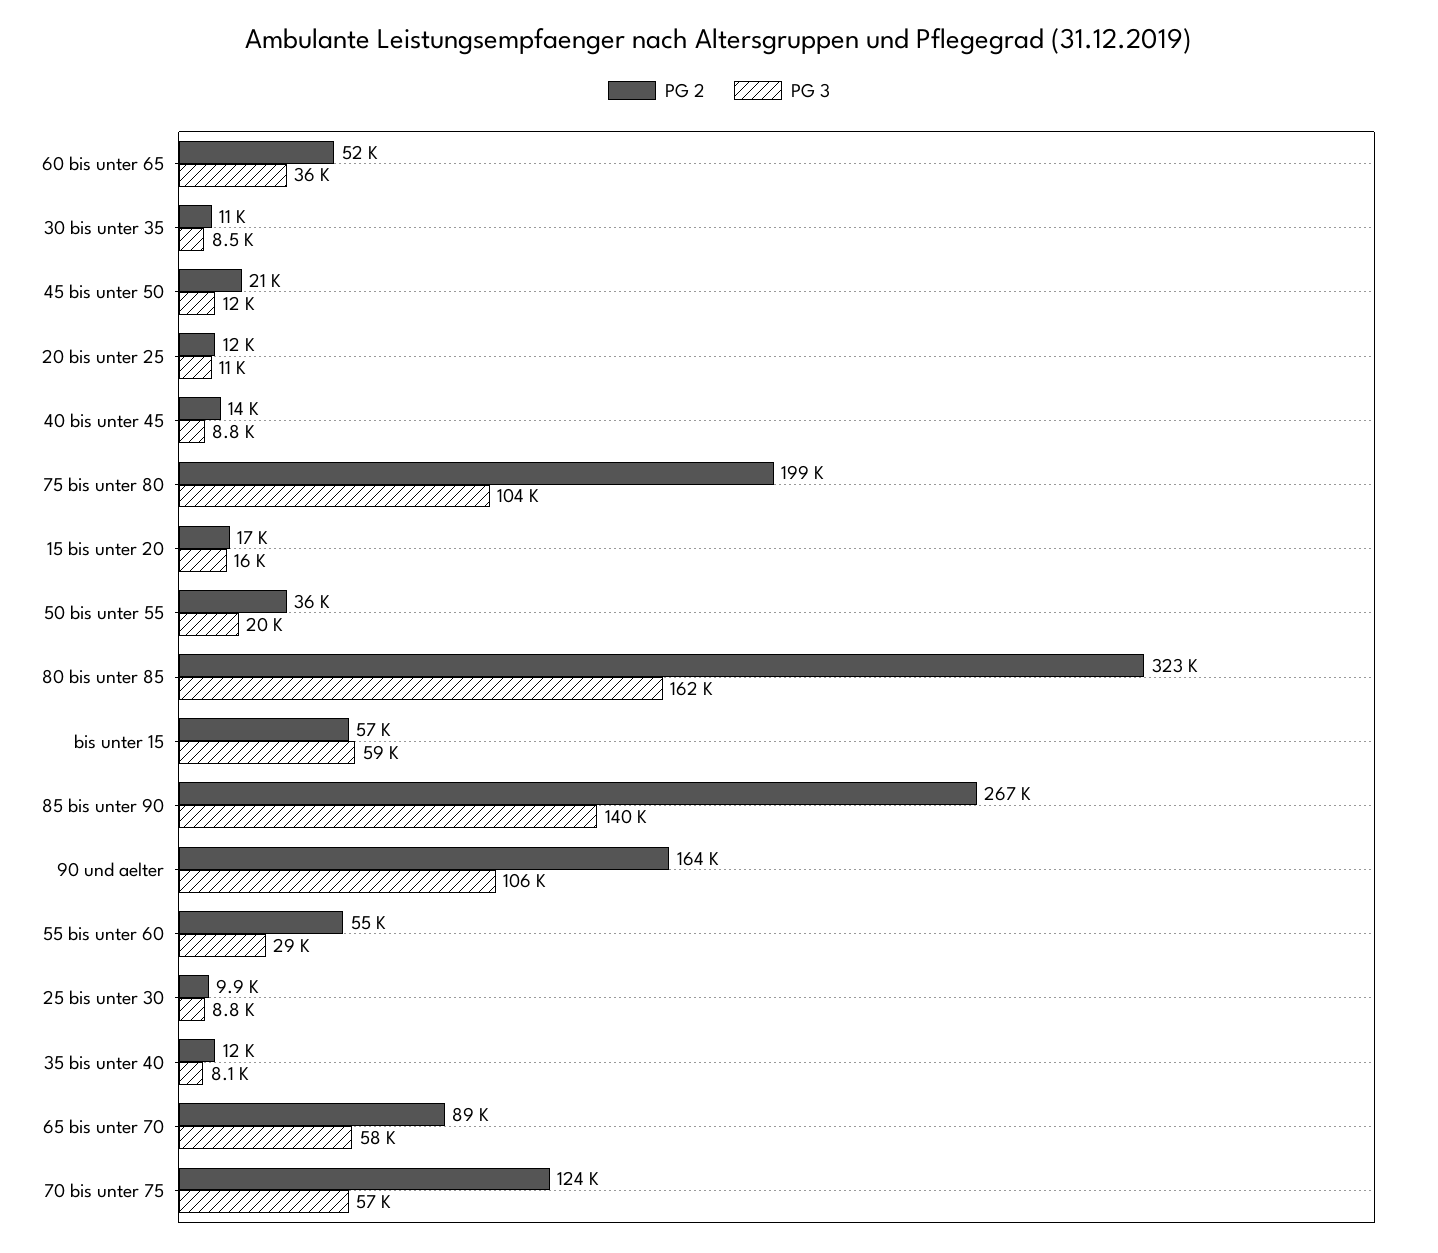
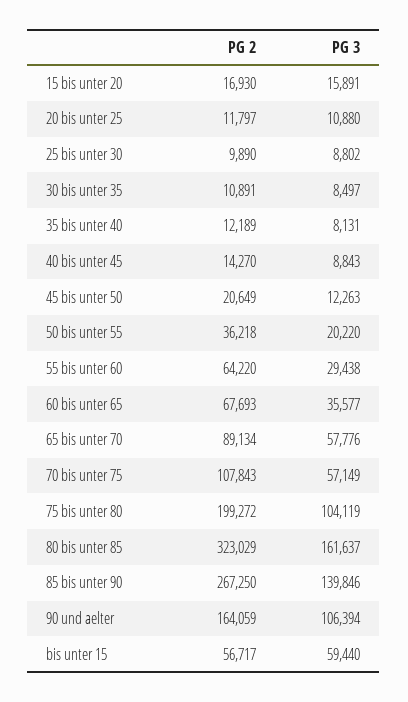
  {
    "PG 2": {
-     "60 bis unter 65": 52000,
+     "60 bis unter 65": 67693,
      "30 bis unter 35": 10891,
      "45 bis unter 50": 20649,
      "20 bis unter 25": 11797,
      "40 bis unter 45": 14270,
      "75 bis unter 80": 199272,
      "15 bis unter 20": 16930,
      "50 bis unter 55": 36218,
      "80 bis unter 85": 323029,
      "bis unter 15": 56717,
      "85 bis unter 90": 267250,
      "90 und aelter": 164059,
-     "55 bis unter 60": 55000,
+     "55 bis unter 60": 64220,
      "25 bis unter 30": 9890,
      "35 bis unter 40": 12189,
      "65 bis unter 70": 89134,
-     "70 bis unter 75": 124000
+     "70 bis unter 75": 107843
    },
    "PG 3": {
      "60 bis unter 65": 35577,
      "30 bis unter 35": 8497,
      "45 bis unter 50": 12263,
      "20 bis unter 25": 10880,
      "40 bis unter 45": 8843,
      "75 bis unter 80": 104119,
      "15 bis unter 20": 15891,
      "50 bis unter 55": 20220,
      "80 bis unter 85": 161637,
      "bis unter 15": 59440,
      "85 bis unter 90": 139846,
      "90 und aelter": 106394,
      "55 bis unter 60": 29438,
      "25 bis unter 30": 8802,
      "35 bis unter 40": 8131,
      "65 bis unter 70": 57776,
      "70 bis unter 75": 57149
    }
  }

